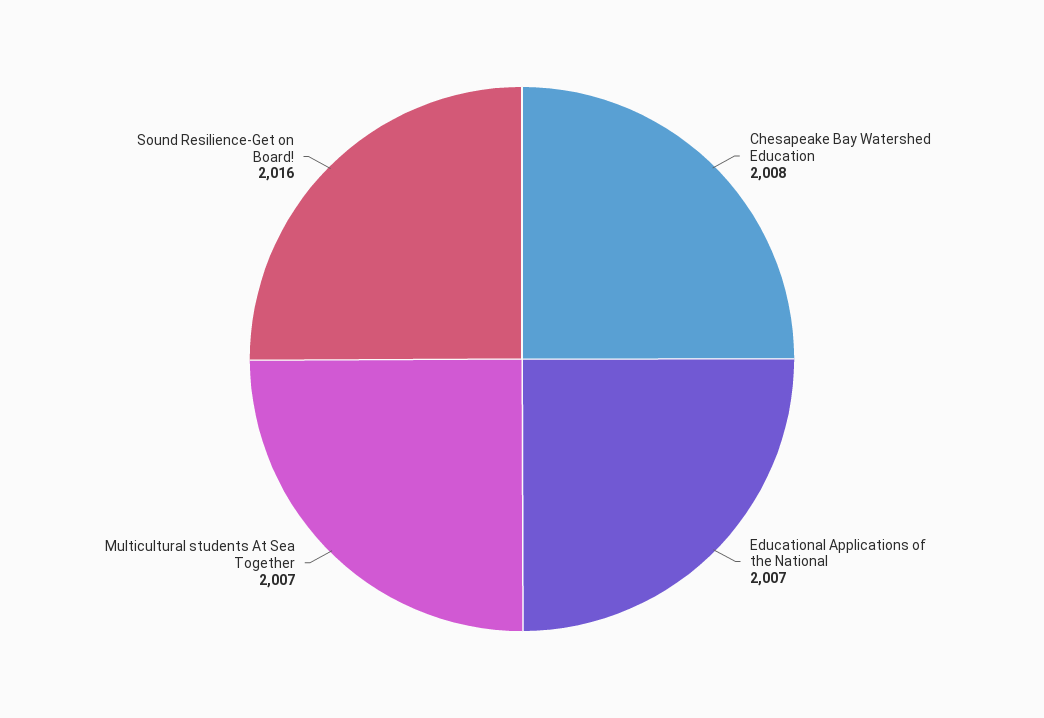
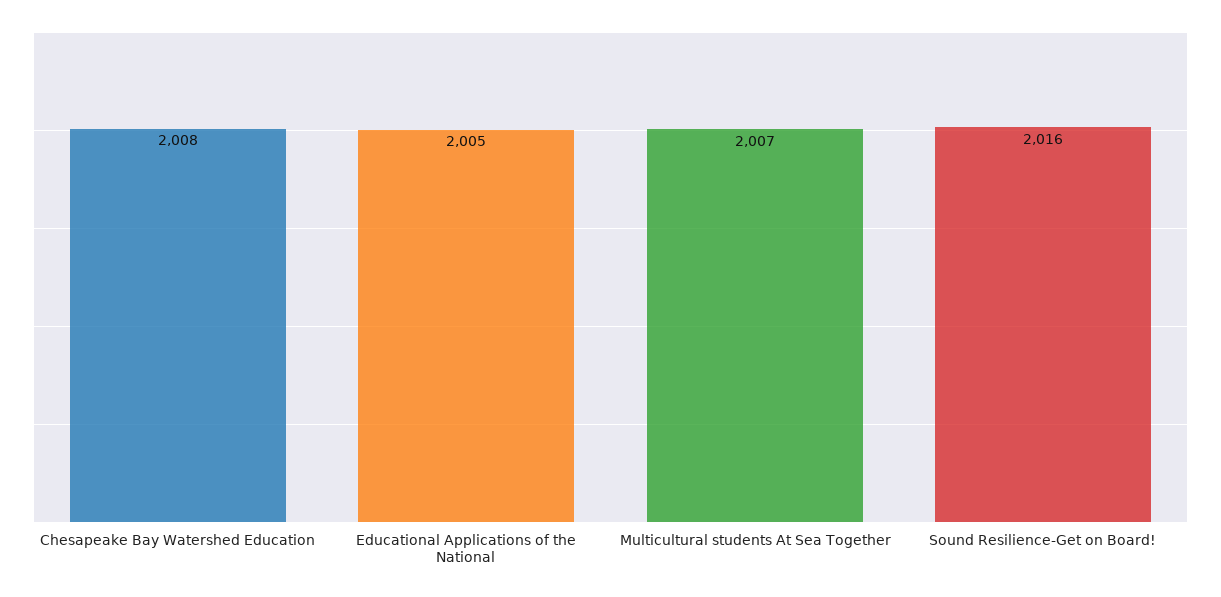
  {
    "Chesapeake Bay Watershed Education": 2008,
-   "Educational Applications of the National": 2007,
+   "Educational Applications of the National": 2005,
    "Multicultural students At Sea Together": 2007,
    "Sound Resilience-Get on Board!": 2016
  }

